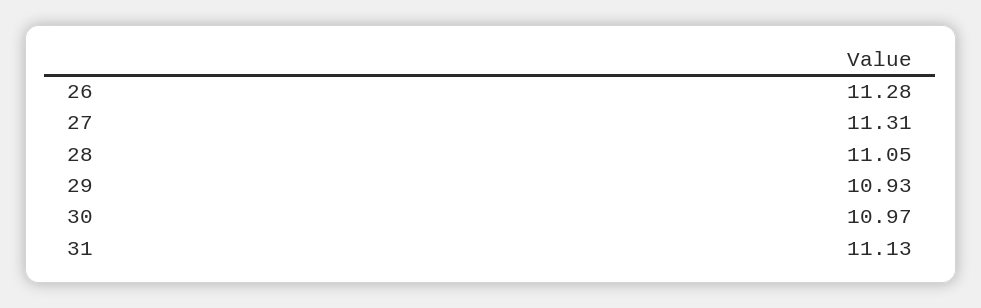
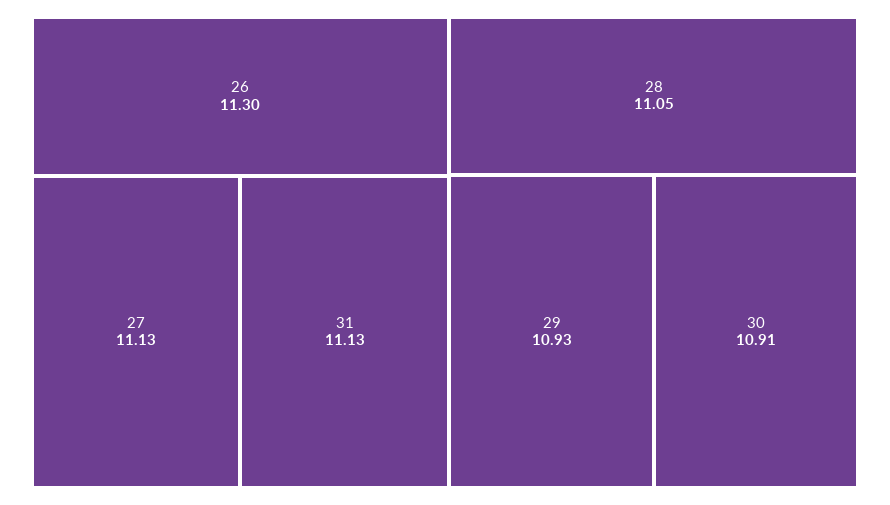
  {
-   "26": 11.28,
+   "26": 11.3,
-   "27": 11.31,
+   "27": 11.13,
    "28": 11.05,
    "29": 10.93,
-   "30": 10.97,
+   "30": 10.91,
    "31": 11.13
  }

